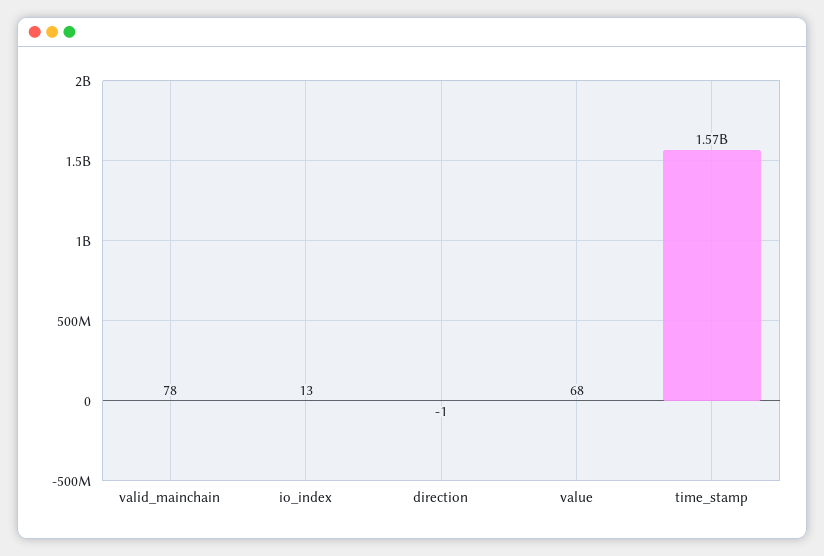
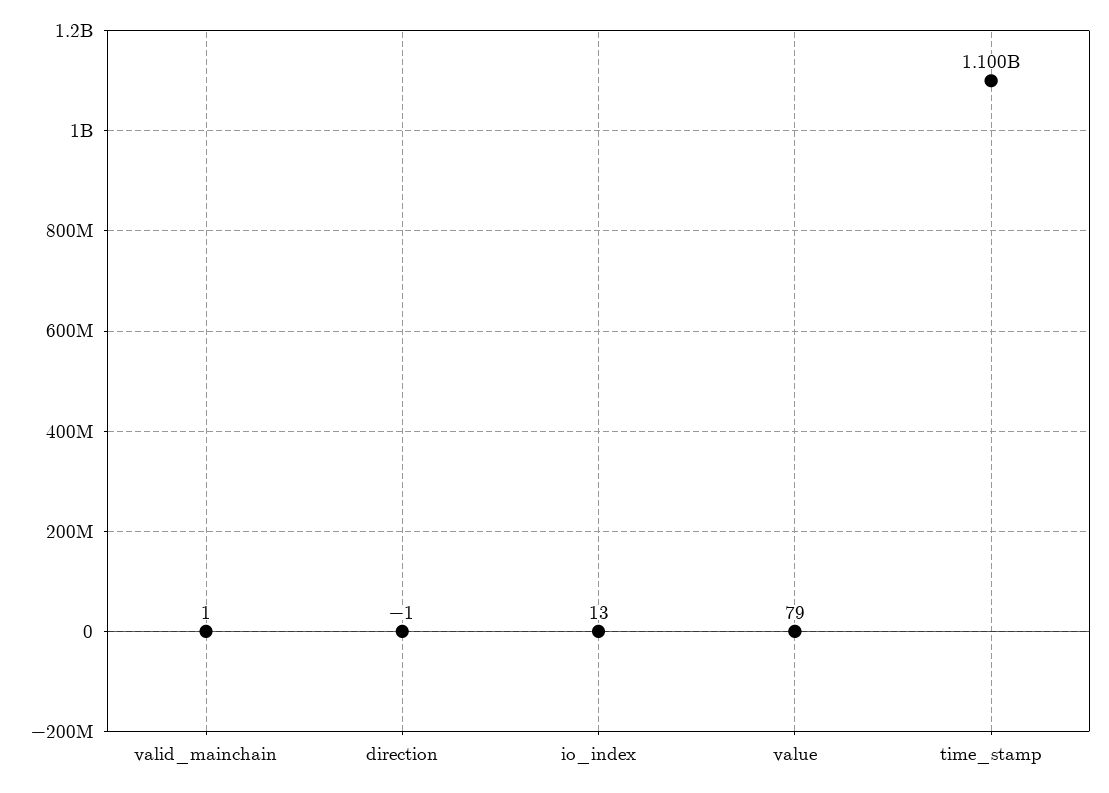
  {
-   "valid_mainchain": 78,
+   "valid_mainchain": 1,
    "io_index": 13,
    "direction": -1,
-   "value": 68,
+   "value": 79,
-   "time_stamp": 1570000000
+   "time_stamp": 1100000000
  }

